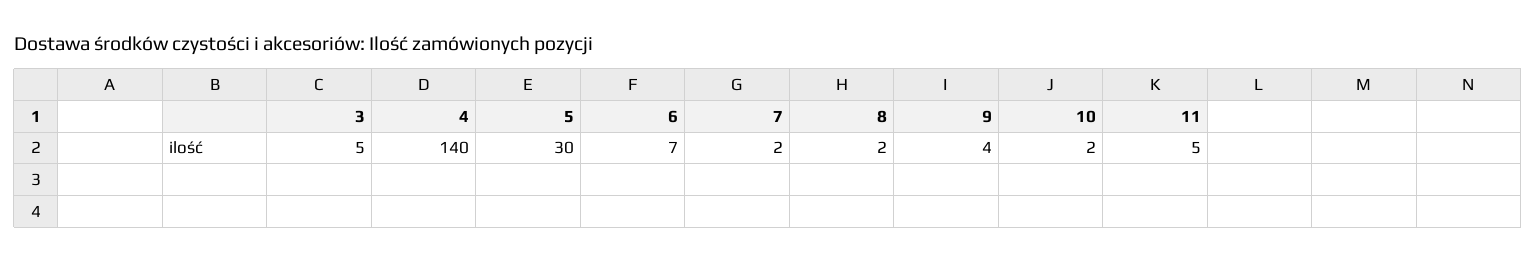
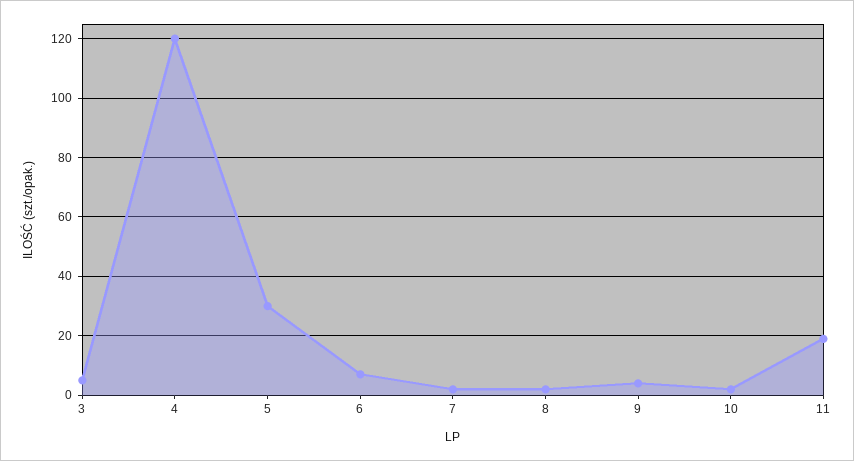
  {
    "3": 5,
-   "4": 140,
+   "4": 120,
    "5": 30,
    "6": 7,
    "7": 2,
    "8": 2,
    "9": 4,
    "10": 2,
-   "11": 5
+   "11": 20
  }

